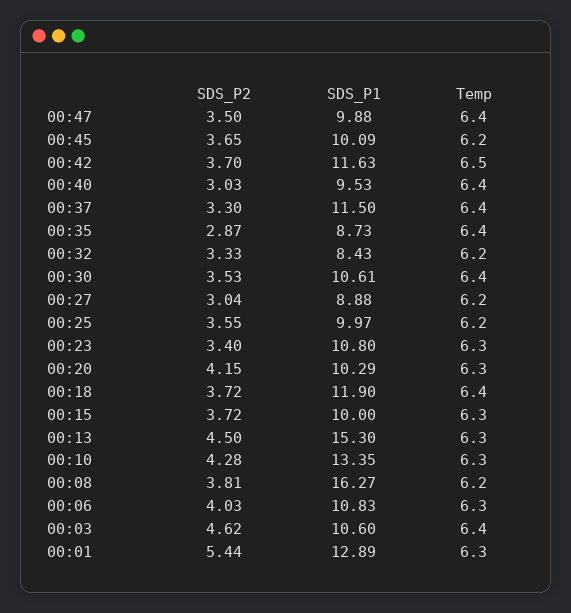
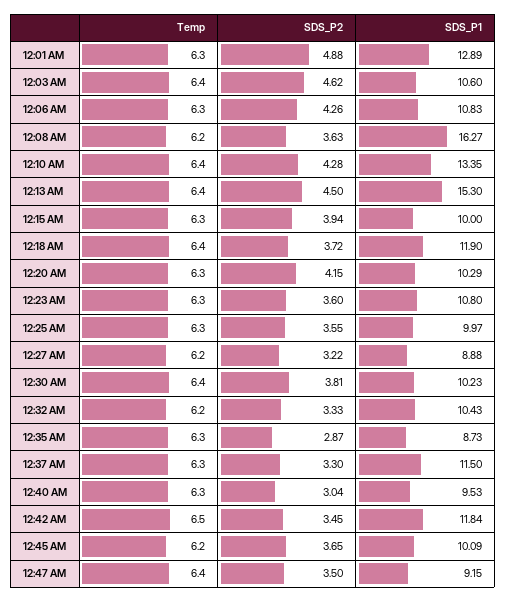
  {
    "SDS_P2": {
      "00:47": 3.5,
      "00:45": 3.65,
-     "00:42": 3.7,
+     "00:42": 3.45,
-     "00:40": 3.03,
+     "00:40": 3.04,
      "00:37": 3.3,
      "00:35": 2.87,
      "00:32": 3.33,
-     "00:30": 3.53,
+     "00:30": 3.81,
-     "00:27": 3.04,
+     "00:27": 3.22,
      "00:25": 3.55,
-     "00:23": 3.4,
+     "00:23": 3.6,
      "00:20": 4.15,
      "00:18": 3.72,
-     "00:15": 3.72,
+     "00:15": 3.94,
      "00:13": 4.5,
      "00:10": 4.28,
-     "00:08": 3.81,
+     "00:08": 3.63,
-     "00:06": 4.03,
+     "00:06": 4.26,
      "00:03": 4.62,
-     "00:01": 5.44
+     "00:01": 4.88
    },
    "SDS_P1": {
-     "00:47": 9.88,
+     "00:47": 9.15,
      "00:45": 10.09,
-     "00:42": 11.63,
+     "00:42": 11.84,
      "00:40": 9.53,
      "00:37": 11.5,
      "00:35": 8.73,
-     "00:32": 8.43,
+     "00:32": 10.43,
-     "00:30": 10.61,
+     "00:30": 10.23,
      "00:27": 8.88,
      "00:25": 9.97,
      "00:23": 10.8,
      "00:20": 10.29,
      "00:18": 11.9,
      "00:15": 10,
      "00:13": 15.3,
      "00:10": 13.35,
      "00:08": 16.27,
      "00:06": 10.83,
      "00:03": 10.6,
      "00:01": 12.89
    },
    "Temp": {
      "00:47": 6.4,
      "00:45": 6.2,
      "00:42": 6.5,
-     "00:40": 6.4,
+     "00:40": 6.3,
-     "00:37": 6.4,
+     "00:37": 6.3,
-     "00:35": 6.4,
+     "00:35": 6.3,
      "00:32": 6.2,
      "00:30": 6.4,
      "00:27": 6.2,
-     "00:25": 6.2,
+     "00:25": 6.3,
      "00:23": 6.3,
      "00:20": 6.3,
      "00:18": 6.4,
      "00:15": 6.3,
-     "00:13": 6.3,
+     "00:13": 6.4,
-     "00:10": 6.3,
+     "00:10": 6.4,
      "00:08": 6.2,
      "00:06": 6.3,
      "00:03": 6.4,
      "00:01": 6.3
    }
  }

